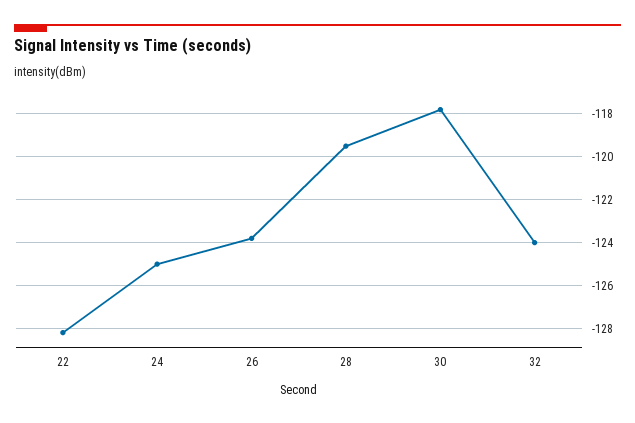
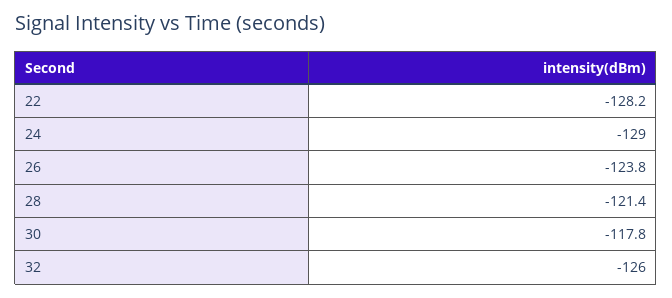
  {
    "22": -128.2,
-   "24": -125,
+   "24": -129,
    "26": -123.8,
-   "28": -119.5,
+   "28": -121.4,
    "30": -117.8,
-   "32": -124
+   "32": -126
  }

